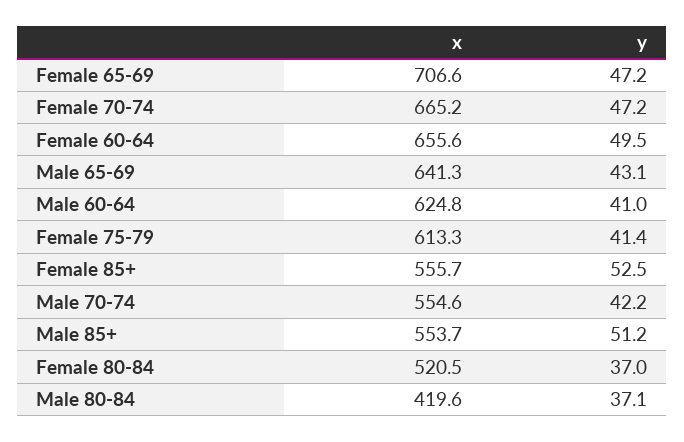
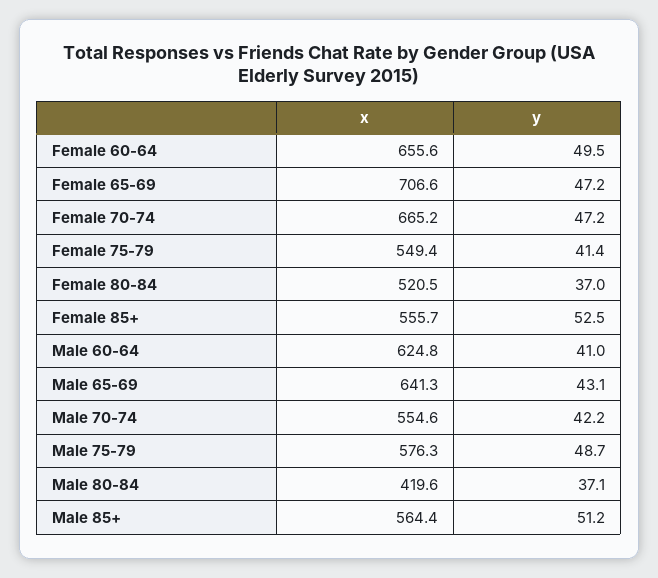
  {
    "x": {
      "Female 65-69": 706.6,
      "Female 70-74": 665.2,
      "Female 60-64": 655.6,
      "Male 65-69": 641.3,
      "Male 60-64": 624.8,
-     "Female 75-79": 613.3,
+     "Female 75-79": 549.4,
      "Female 85+": 555.7,
      "Male 70-74": 554.6,
-     "Male 85+": 553.7,
+     "Male 85+": 564.4,
      "Female 80-84": 520.5,
-     "Male 80-84": 419.6
+     "Male 80-84": 419.6,
+     "Male 75-79": 576.3
    },
    "y": {
      "Female 65-69": 47.2,
      "Female 70-74": 47.2,
      "Female 60-64": 49.5,
      "Male 65-69": 43.1,
      "Male 60-64": 41,
      "Female 75-79": 41.4,
      "Female 85+": 52.5,
      "Male 70-74": 42.2,
      "Male 85+": 51.2,
      "Female 80-84": 37,
-     "Male 80-84": 37.1
+     "Male 80-84": 37.1,
+     "Male 75-79": 48.7
    }
  }

